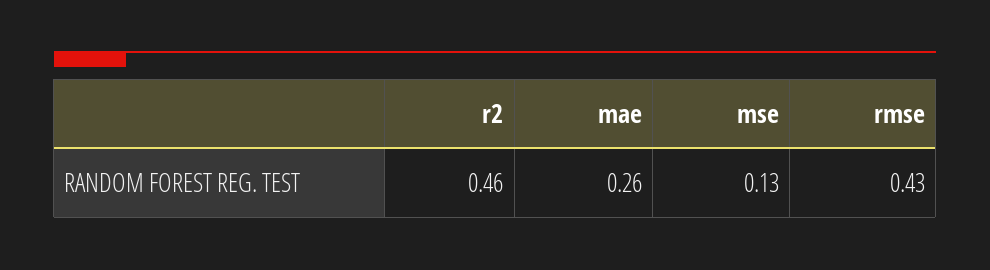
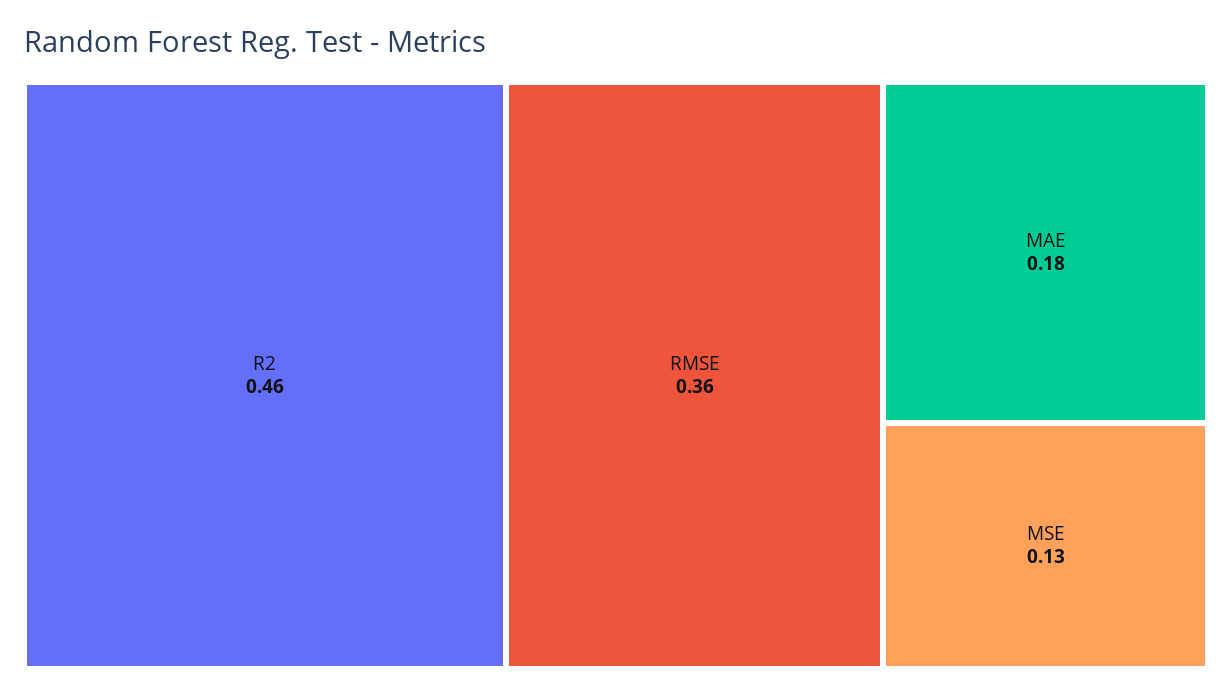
  {
    "r2": 0.46,
-   "mae": 0.26,
+   "mae": 0.18,
    "mse": 0.13,
-   "rmse": 0.43
+   "rmse": 0.36
  }

